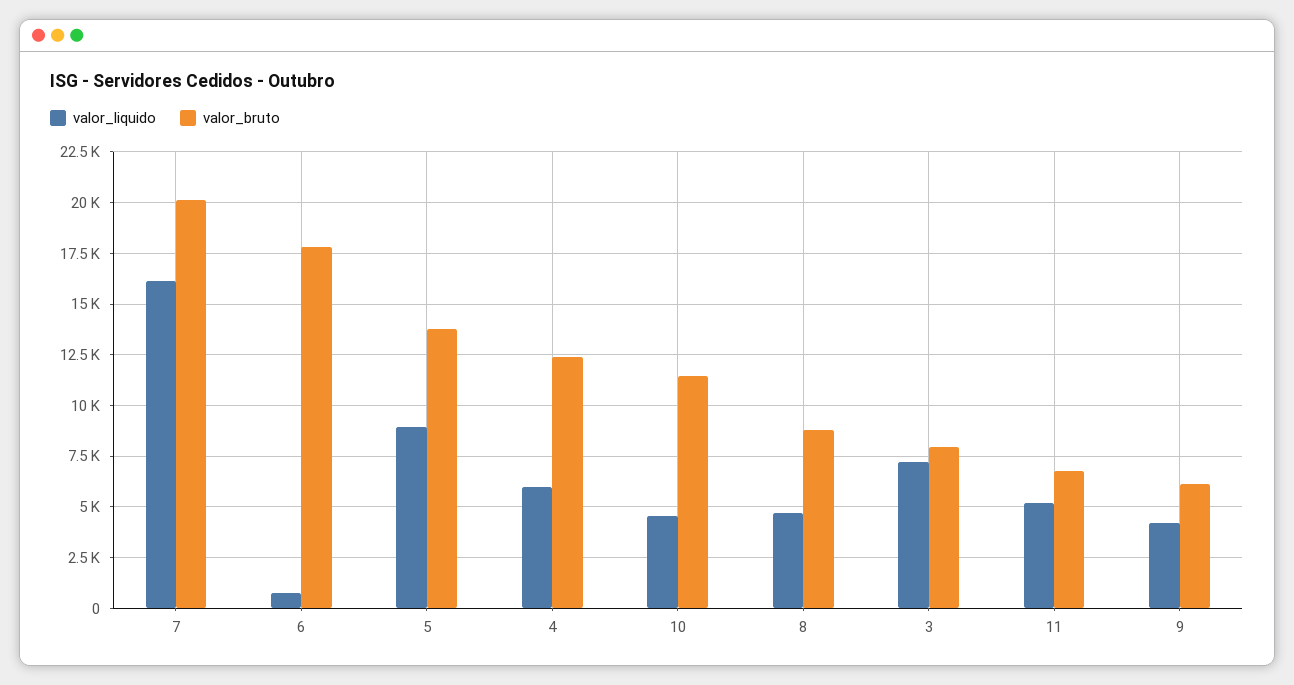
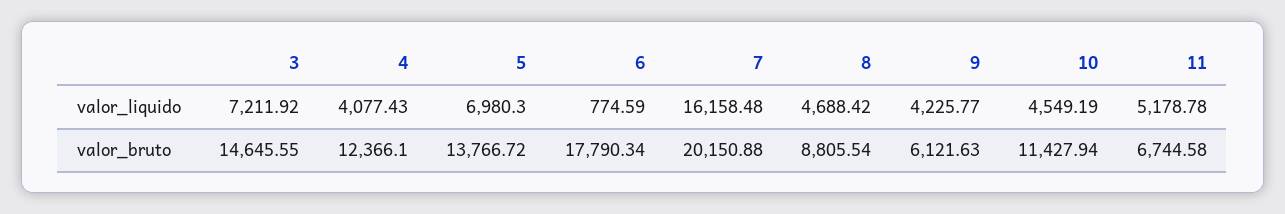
  {
    "valor_liquido": {
      "7": 16158.48,
      "6": 774.59,
-     "5": 9000,
+     "5": 6980.3,
-     "4": 6000,
+     "4": 4077.43,
      "10": 4549.19,
      "8": 4688.42,
      "3": 7211.92,
      "11": 5178.78,
      "9": 4225.77
    },
    "valor_bruto": {
      "7": 20150.88,
      "6": 17790.34,
      "5": 13766.72,
      "4": 12366.1,
      "10": 11427.94,
      "8": 8805.54,
-     "3": 8000,
+     "3": 14645.55,
      "11": 6744.58,
      "9": 6121.63
    }
  }

